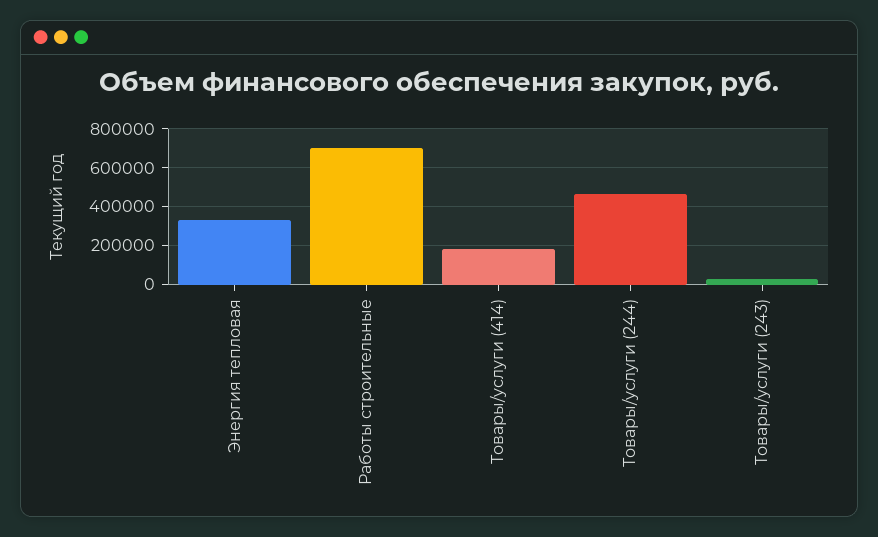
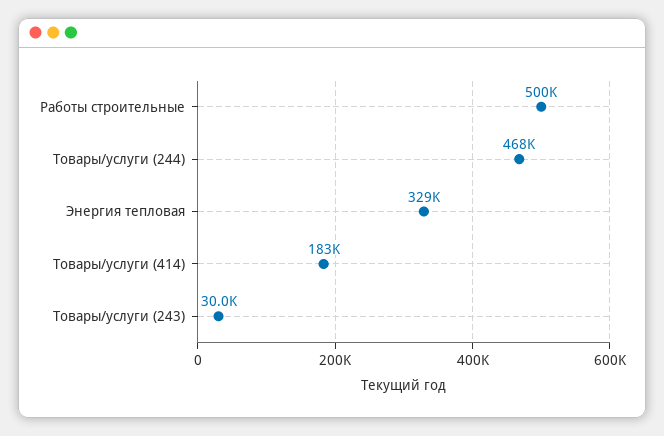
  {
    "Энергия тепловая": 329000,
-   "Работы строительные": 700000,
+   "Работы строительные": 500000,
    "Товары/услуги (414)": 183000,
    "Товары/услуги (244)": 468000,
    "Товары/услуги (243)": 30000
  }

